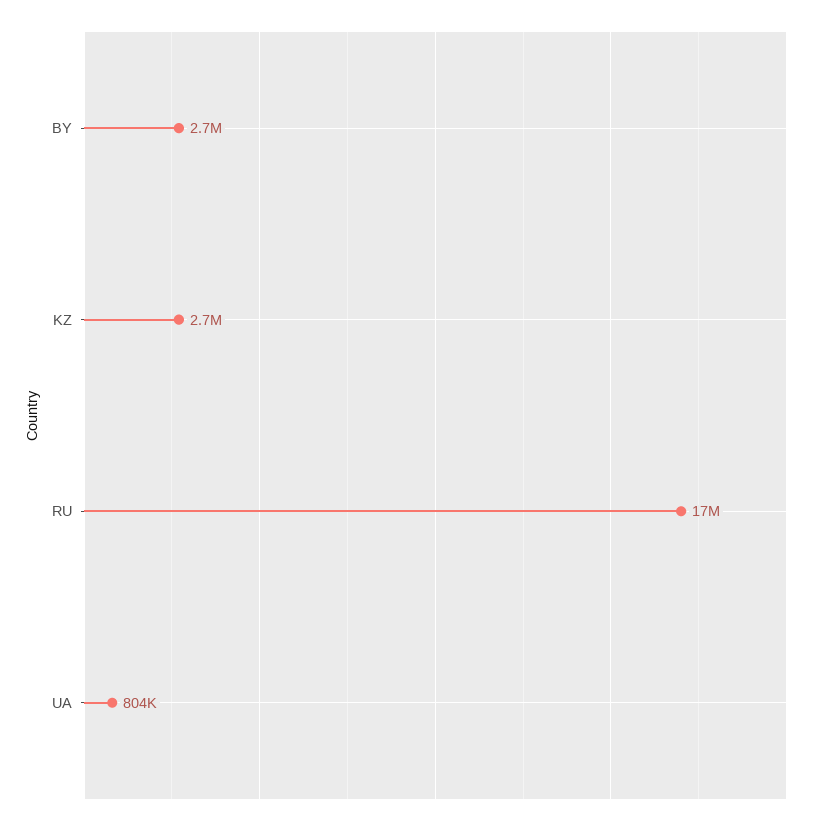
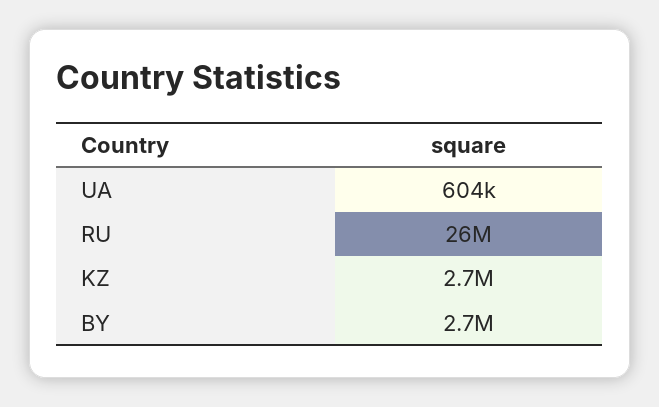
  {
    "BY": 2700000,
    "KZ": 2700000,
-   "RU": 17000000,
+   "RU": 26000000,
-   "UA": 804000
+   "UA": 604000
  }

